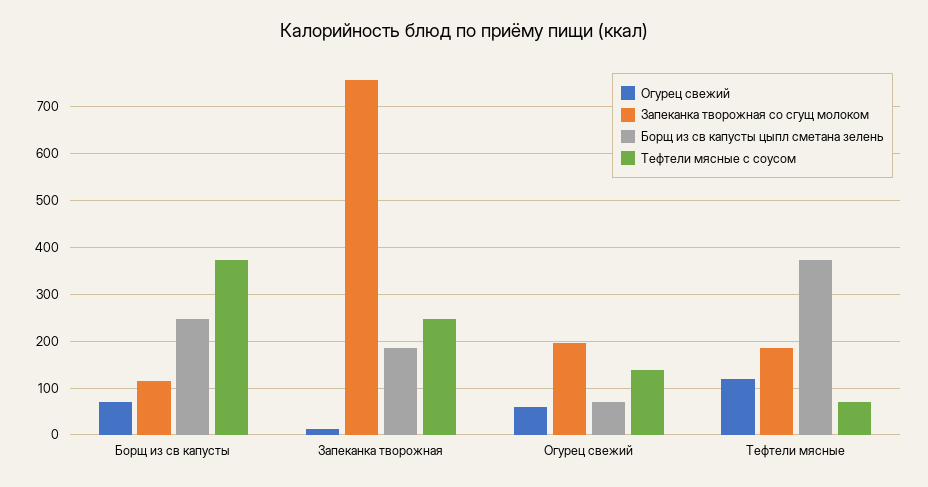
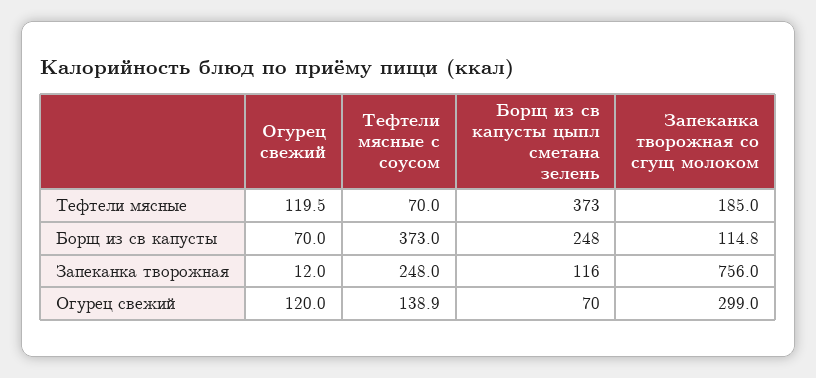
  {
    "Огурец свежий": {
      "Борщ из св капусты": 70,
      "Запеканка творожная": 12,
-     "Огурец свежий": 60,
+     "Огурец свежий": 120,
      "Тефтели мясные": 119.5
    },
    "Запеканка творожная со сгущ молоком": {
      "Борщ из св капусты": 114.8,
      "Запеканка творожная": 756,
-     "Огурец свежий": 200,
+     "Огурец свежий": 299,
      "Тефтели мясные": 185
    },
    "Борщ из св капусты цыпл сметана зелень": {
      "Борщ из св капусты": 248,
-     "Запеканка творожная": 180,
+     "Запеканка творожная": 116,
      "Огурец свежий": 70,
      "Тефтели мясные": 373
    },
    "Тефтели мясные с соусом": {
      "Борщ из св капусты": 373,
      "Запеканка творожная": 248,
      "Огурец свежий": 138.9,
      "Тефтели мясные": 70
    }
  }

